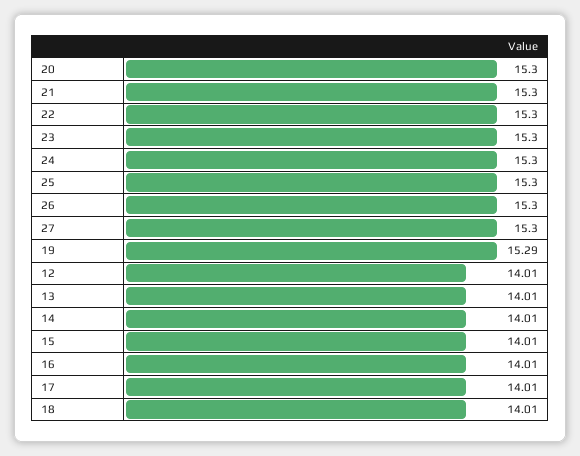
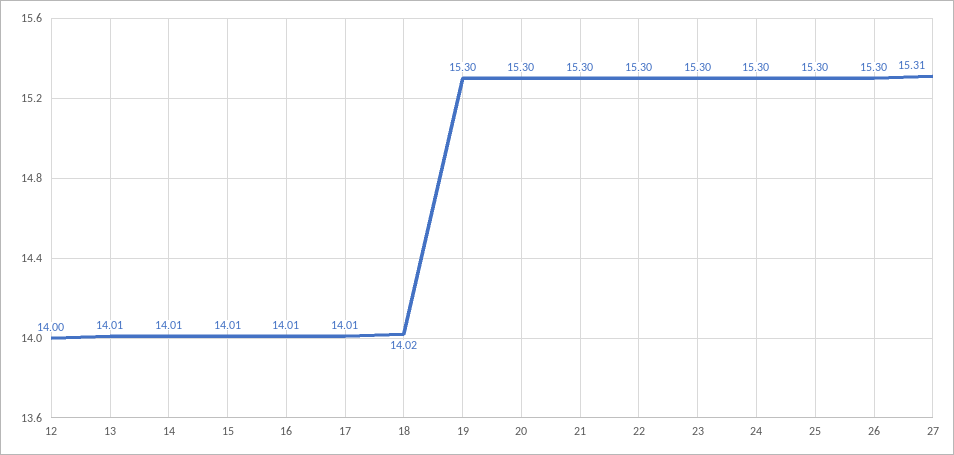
  {
    "20": 15.3,
    "21": 15.3,
    "22": 15.3,
    "23": 15.3,
    "24": 15.3,
    "25": 15.3,
    "26": 15.3,
-   "27": 15.3,
+   "27": 15.31,
-   "19": 15.29,
+   "19": 15.3,
-   "12": 14.01,
+   "12": 14,
    "13": 14.01,
    "14": 14.01,
    "15": 14.01,
    "16": 14.01,
    "17": 14.01,
-   "18": 14.01
+   "18": 14.02
  }

